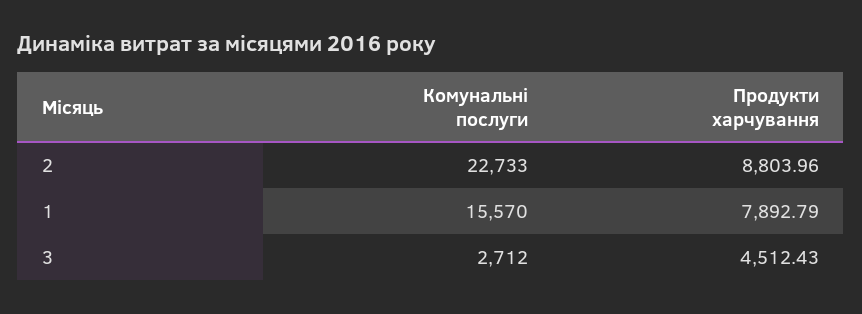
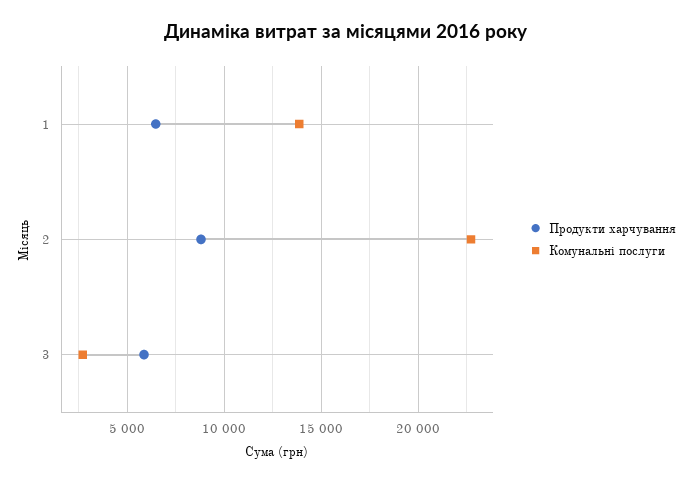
  {
    "Комунальні послуги": {
      "2": 22733,
-     "1": 15570,
+     "1": 14000,
      "3": 2712
    },
    "Продукти харчування": {
      "2": 8803.96,
-     "1": 7892.79,
+     "1": 6500,
-     "3": 4512.43
+     "3": 6000
    }
  }

